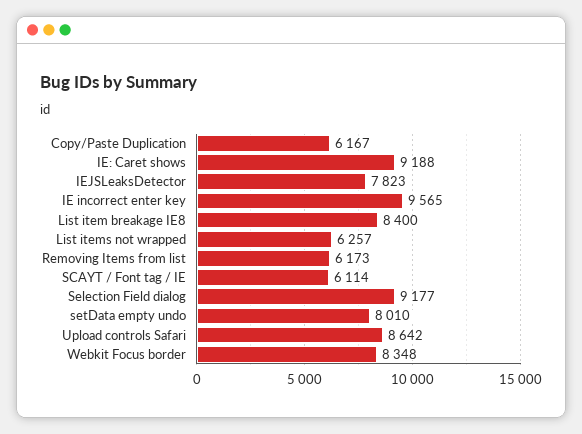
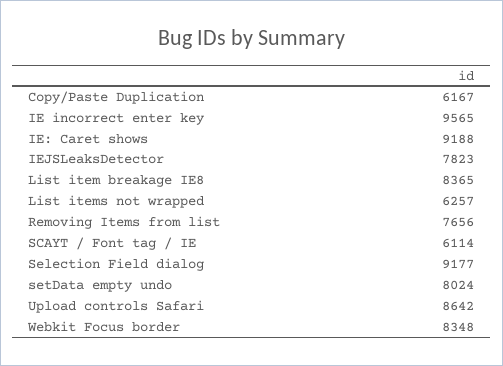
  {
    "Copy/Paste Duplication": 6167,
    "IE: Caret shows": 9188,
    "IEJSLeaksDetector": 7823,
    "IE incorrect enter key": 9565,
-   "List item breakage IE8": 8400,
+   "List item breakage IE8": 8365,
    "List items not wrapped": 6257,
-   "Removing Items from list": 6173,
+   "Removing Items from list": 7656,
    "SCAYT / Font tag / IE": 6114,
    "Selection Field dialog": 9177,
-   "setData empty undo": 8010,
+   "setData empty undo": 8024,
    "Upload controls Safari": 8642,
    "Webkit Focus border": 8348
  }

